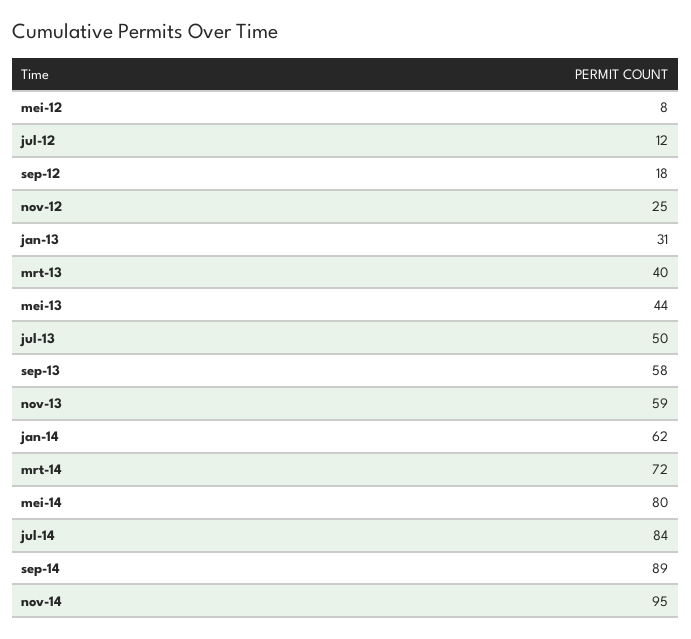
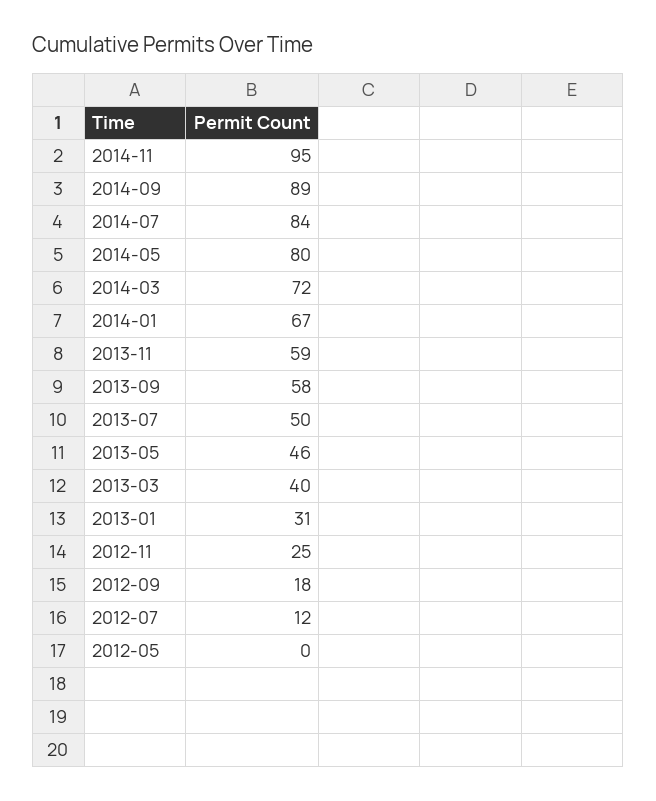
  {
-   "mei-12": 8,
+   "mei-12": 0,
    "jul-12": 12,
    "sep-12": 18,
    "nov-12": 25,
    "jan-13": 31,
    "mrt-13": 40,
-   "mei-13": 44,
+   "mei-13": 46,
    "jul-13": 50,
    "sep-13": 58,
    "nov-13": 59,
-   "jan-14": 62,
+   "jan-14": 67,
    "mrt-14": 72,
    "mei-14": 80,
    "jul-14": 84,
    "sep-14": 89,
    "nov-14": 95
  }

